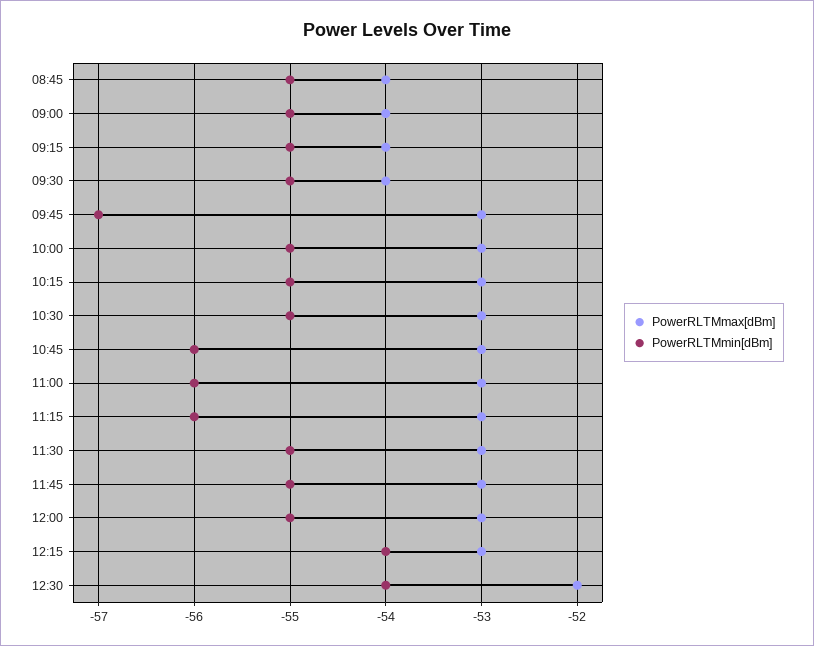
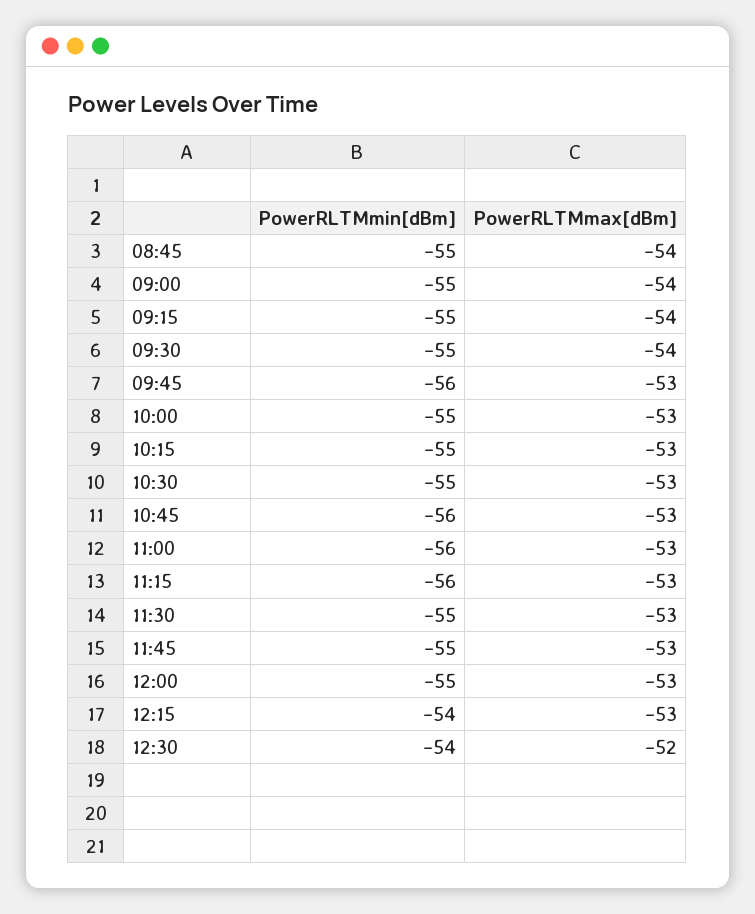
  {
    "PowerRLTMmax[dBm]": {
      "08:45": -54,
      "09:00": -54,
      "09:15": -54,
      "09:30": -54,
      "09:45": -53,
      "10:00": -53,
      "10:15": -53,
      "10:30": -53,
      "10:45": -53,
      "11:00": -53,
      "11:15": -53,
      "11:30": -53,
      "11:45": -53,
      "12:00": -53,
      "12:15": -53,
      "12:30": -52
    },
    "PowerRLTMmin[dBm]": {
      "08:45": -55,
      "09:00": -55,
      "09:15": -55,
      "09:30": -55,
-     "09:45": -57,
+     "09:45": -56,
      "10:00": -55,
      "10:15": -55,
      "10:30": -55,
      "10:45": -56,
      "11:00": -56,
      "11:15": -56,
      "11:30": -55,
      "11:45": -55,
      "12:00": -55,
      "12:15": -54,
      "12:30": -54
    }
  }

